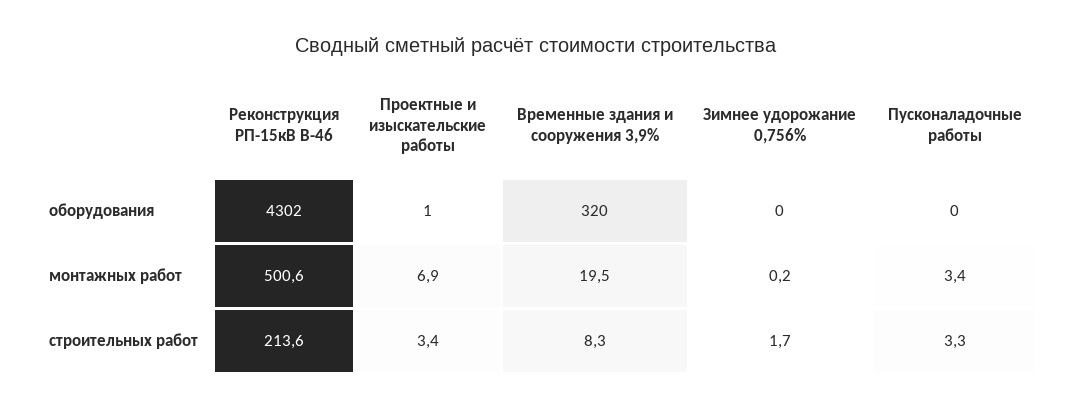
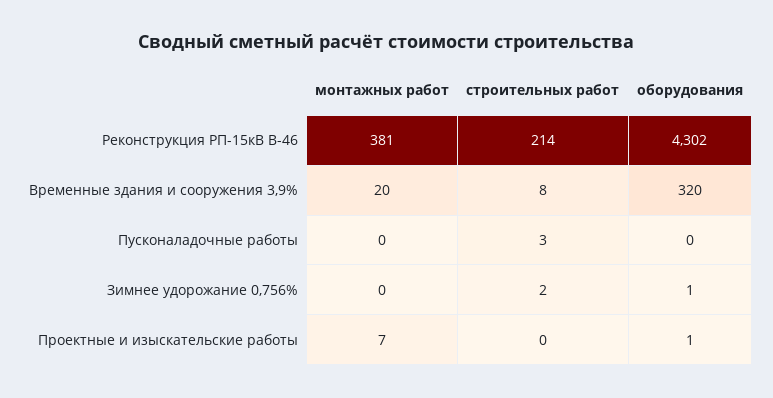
  {
    "Реконструкция РП-15кВ В-46": {
      "оборудования": 4302,
-     "монтажных работ": 500.6,
+     "монтажных работ": 381,
      "строительных работ": 213.6
    },
    "Проектные и изыскательские работы": {
      "оборудования": 1,
      "монтажных работ": 6.9,
-     "строительных работ": 3.4
+     "строительных работ": 0
    },
    "Временные здания и сооружения 3,9%": {
      "оборудования": 320,
      "монтажных работ": 19.5,
      "строительных работ": 8.3
    },
    "Зимнее удорожание 0,756%": {
-     "оборудования": 0,
+     "оборудования": 1,
      "монтажных работ": 0.2,
      "строительных работ": 1.7
    },
    "Пусконаладочные работы": {
      "оборудования": 0,
-     "монтажных работ": 3.4,
+     "монтажных работ": 0,
      "строительных работ": 3.3
    }
  }

